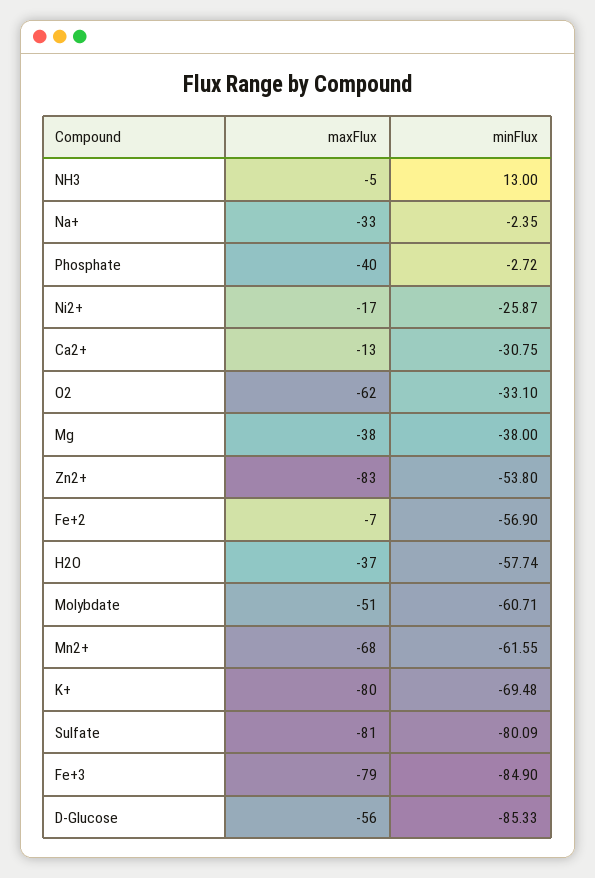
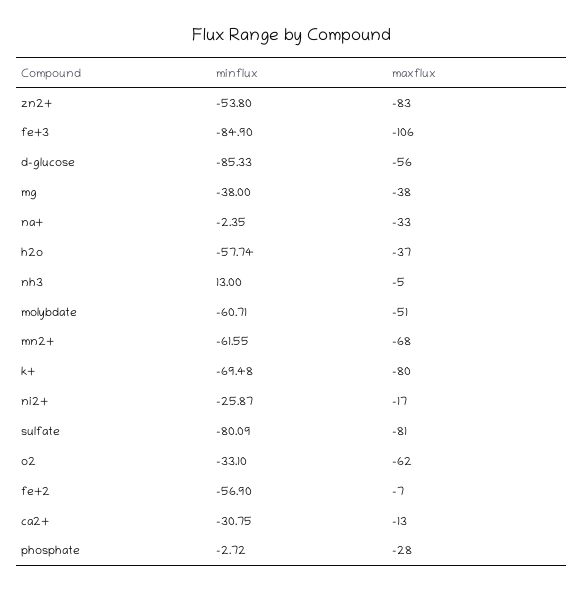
  {
    "maxFlux": {
      "NH3": -5,
      "Na+": -33,
-     "Phosphate": -40,
+     "Phosphate": -28,
      "Ni2+": -17,
      "Ca2+": -13,
      "O2": -62,
      "Mg": -38,
      "Zn2+": -83,
      "Fe+2": -7,
      "H2O": -37,
      "Molybdate": -51,
      "Mn2+": -68,
      "K+": -80,
      "Sulfate": -81,
-     "Fe+3": -79,
+     "Fe+3": -106,
      "D-Glucose": -56
    },
    "minFlux": {
      "NH3": 13,
      "Na+": -2.35,
      "Phosphate": -2.72,
      "Ni2+": -25.87,
      "Ca2+": -30.75,
      "O2": -33.1,
      "Mg": -38,
      "Zn2+": -53.8,
      "Fe+2": -56.9,
      "H2O": -57.74,
      "Molybdate": -60.71,
      "Mn2+": -61.55,
      "K+": -69.48,
      "Sulfate": -80.09,
      "Fe+3": -84.9,
      "D-Glucose": -85.33
    }
  }

